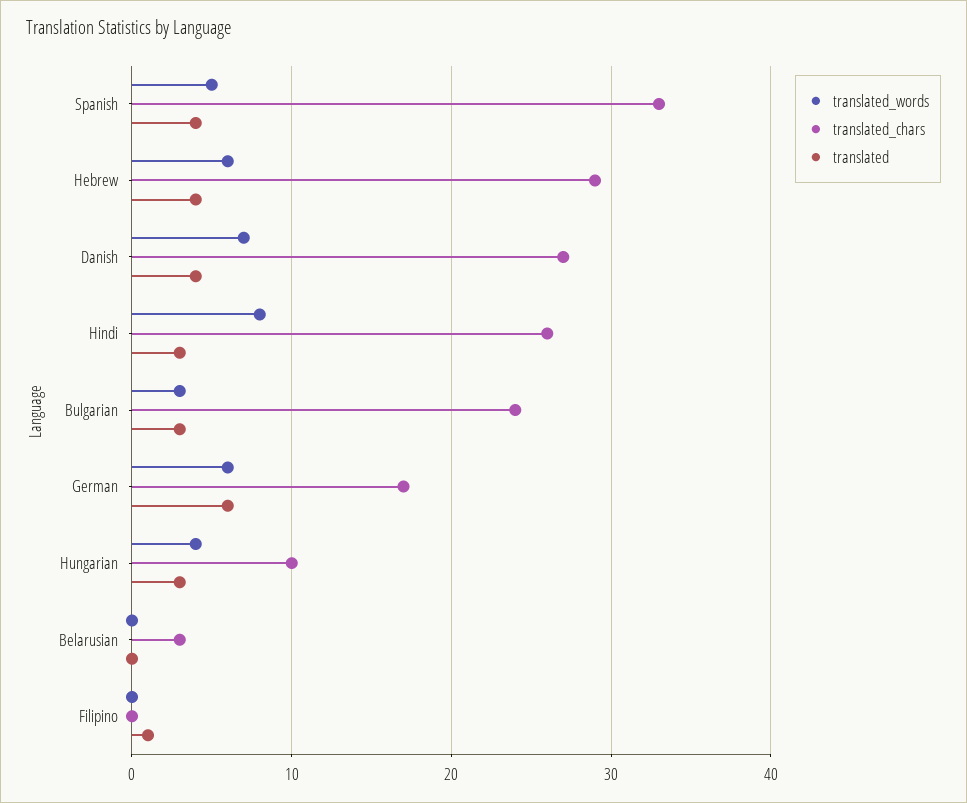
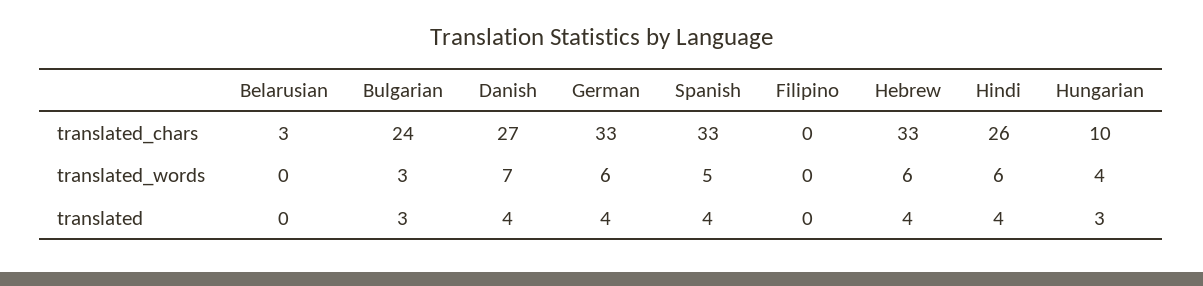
  {
    "translated_words": {
      "Spanish": 5,
      "Hebrew": 6,
      "Danish": 7,
-     "Hindi": 8,
+     "Hindi": 6,
      "Bulgarian": 3,
      "German": 6,
      "Hungarian": 4,
      "Belarusian": 0,
      "Filipino": 0
    },
    "translated_chars": {
      "Spanish": 33,
-     "Hebrew": 29,
+     "Hebrew": 33,
      "Danish": 27,
      "Hindi": 26,
      "Bulgarian": 24,
-     "German": 17,
+     "German": 33,
      "Hungarian": 10,
      "Belarusian": 3,
      "Filipino": 0
    },
    "translated": {
      "Spanish": 4,
      "Hebrew": 4,
      "Danish": 4,
-     "Hindi": 3,
+     "Hindi": 4,
      "Bulgarian": 3,
-     "German": 6,
+     "German": 4,
      "Hungarian": 3,
      "Belarusian": 0,
-     "Filipino": 1
+     "Filipino": 0
    }
  }

